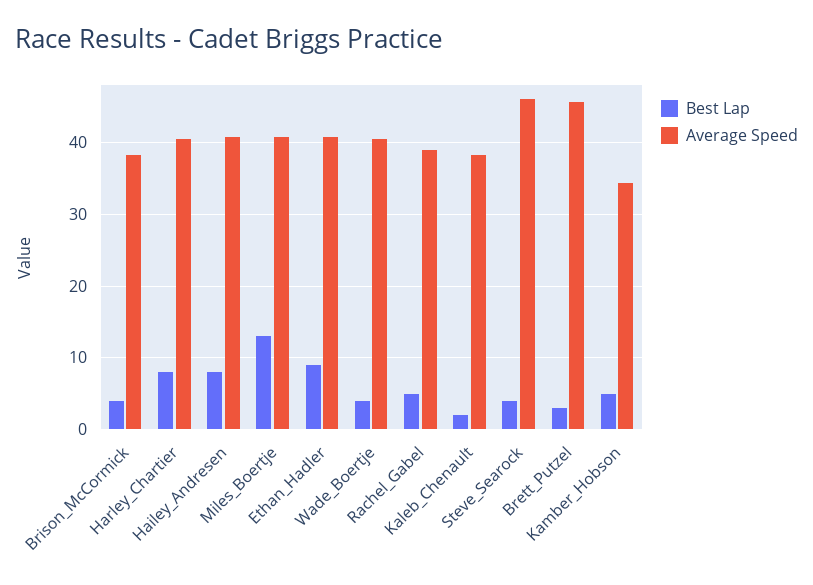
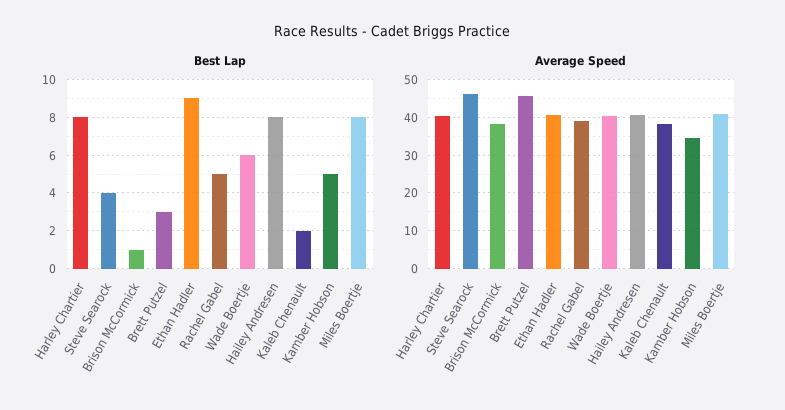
  {
    "Best Lap": {
-     "Brison_McCormick": 4,
+     "Brison_McCormick": 1,
      "Harley_Chartier": 8,
      "Hailey_Andresen": 8,
-     "Miles_Boertje": 13,
+     "Miles_Boertje": 8,
      "Ethan_Hadler": 9,
-     "Wade_Boertje": 4,
+     "Wade_Boertje": 6,
      "Rachel_Gabel": 5,
      "Kaleb_Chenault": 2,
      "Steve_Searock": 4,
      "Brett_Putzel": 3,
      "Kamber_Hobson": 5
    },
    "Average Speed": {
      "Brison_McCormick": 38,
      "Harley_Chartier": 40,
      "Hailey_Andresen": 41,
      "Miles_Boertje": 41,
      "Ethan_Hadler": 41,
      "Wade_Boertje": 40,
      "Rachel_Gabel": 39,
      "Kaleb_Chenault": 38,
      "Steve_Searock": 46,
      "Brett_Putzel": 46,
      "Kamber_Hobson": 34
    }
  }

